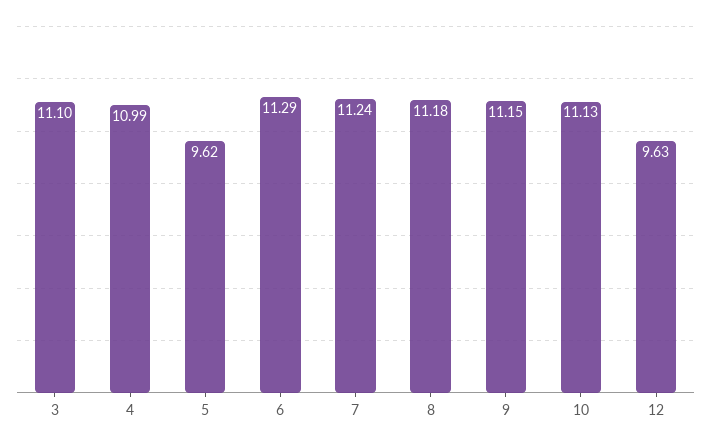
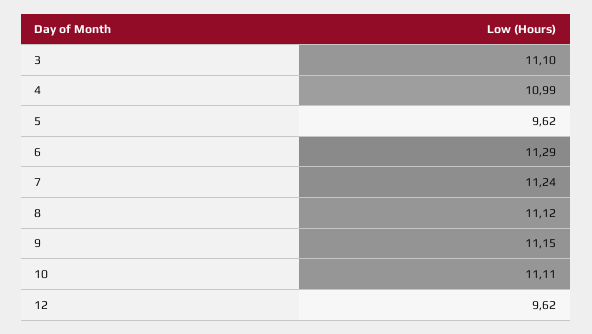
  {
    "3": 11.1,
    "4": 10.99,
    "5": 9.62,
    "6": 11.29,
    "7": 11.24,
-   "8": 11.18,
+   "8": 11.12,
    "9": 11.15,
-   "10": 11.13,
+   "10": 11.11,
-   "12": 9.63
+   "12": 9.62
  }

